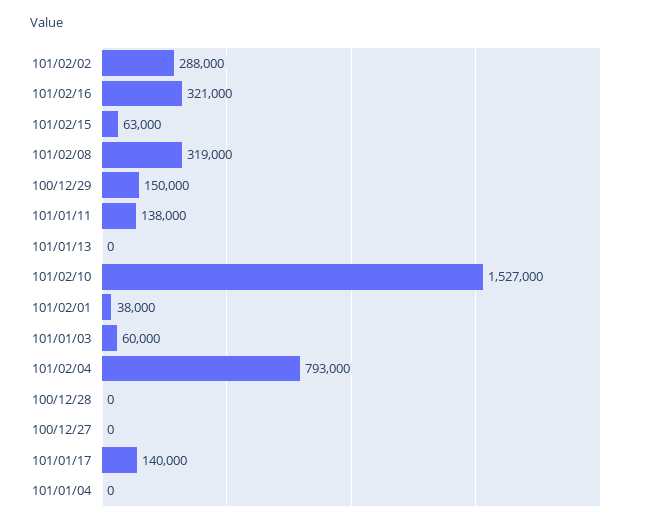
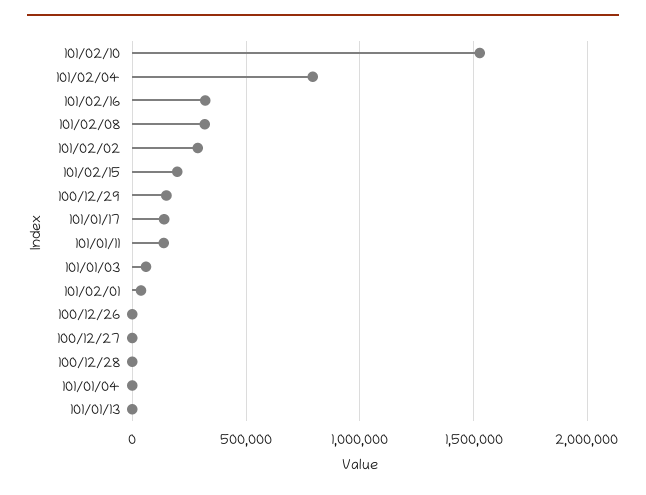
  {
    "101/02/02": 288000,
    "101/02/16": 321000,
-   "101/02/15": 63000,
+   "101/02/15": 200000,
    "101/02/08": 319000,
    "100/12/29": 150000,
    "101/01/11": 138000,
    "101/01/13": 0,
    "101/02/10": 1527000,
    "101/02/01": 38000,
    "101/01/03": 60000,
    "101/02/04": 793000,
    "100/12/28": 0,
    "100/12/27": 0,
    "101/01/17": 140000,
-   "101/01/04": 0
+   "101/01/04": 0,
+   "100/12/26": 0
  }

